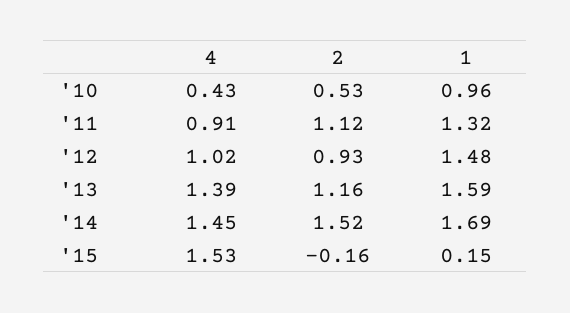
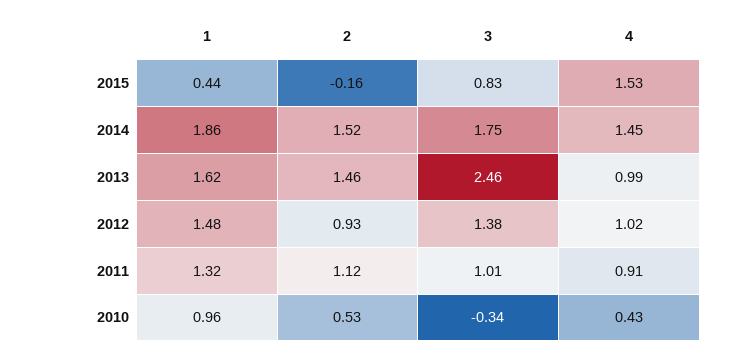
  {
    "4": {
      "'10": 0.43,
      "'11": 0.91,
      "'12": 1.02,
-     "'13": 1.39,
+     "'13": 0.99,
      "'14": 1.45,
      "'15": 1.53
    },
    "2": {
      "'10": 0.53,
      "'11": 1.12,
      "'12": 0.93,
-     "'13": 1.16,
+     "'13": 1.46,
      "'14": 1.52,
      "'15": -0.16
    },
    "1": {
      "'10": 0.96,
      "'11": 1.32,
      "'12": 1.48,
-     "'13": 1.59,
+     "'13": 1.62,
-     "'14": 1.69,
+     "'14": 1.86,
-     "'15": 0.15
+     "'15": 0.44
-   }
+   },
+   "3": {
+     "'15": 0.83,
+     "'14": 1.75,
+     "'13": 2.46,
+     "'12": 1.38,
+     "'11": 1.01,
+     "'10": -0.34
+   }
  }

